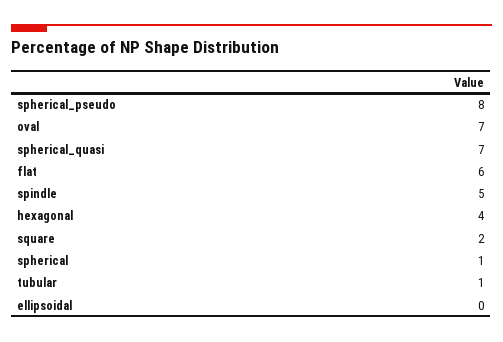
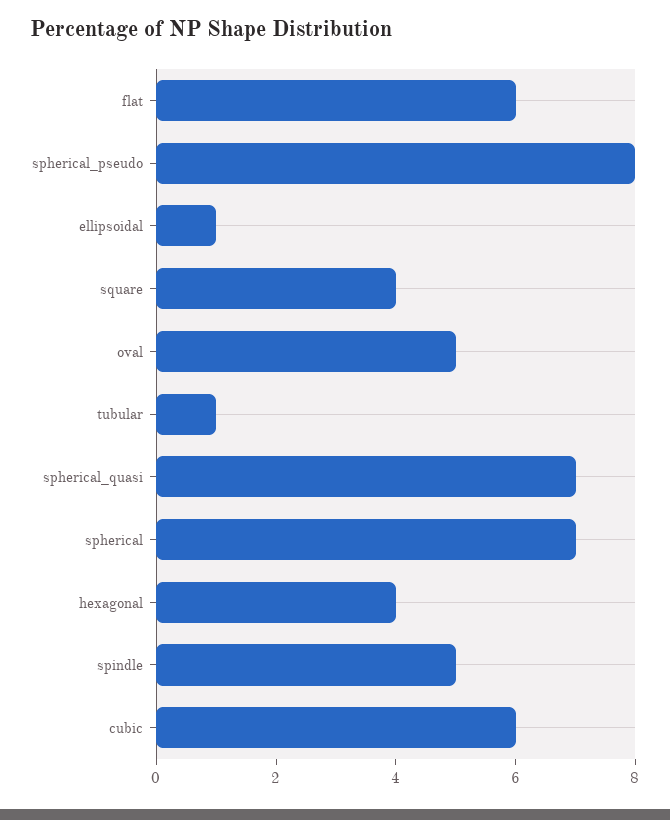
  {
    "spherical_pseudo": 8,
-   "oval": 7,
+   "oval": 5,
    "spherical_quasi": 7,
    "flat": 6,
    "spindle": 5,
    "hexagonal": 4,
-   "square": 2,
+   "square": 4,
-   "spherical": 1,
+   "spherical": 7,
    "tubular": 1,
-   "ellipsoidal": 0
+   "ellipsoidal": 1,
+   "cubic": 6
  }

